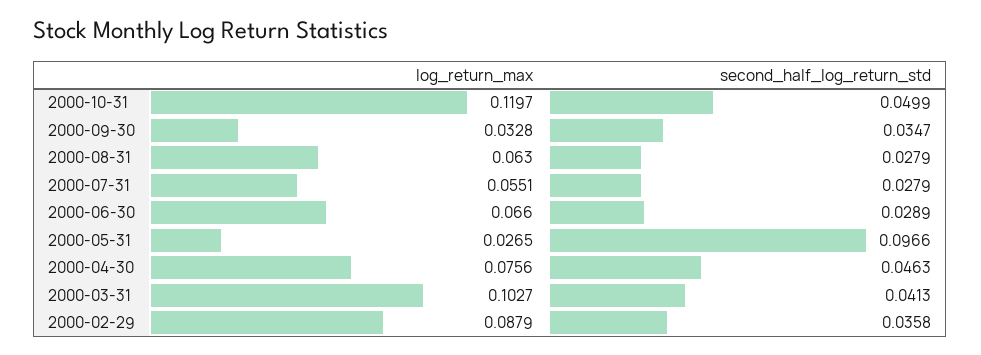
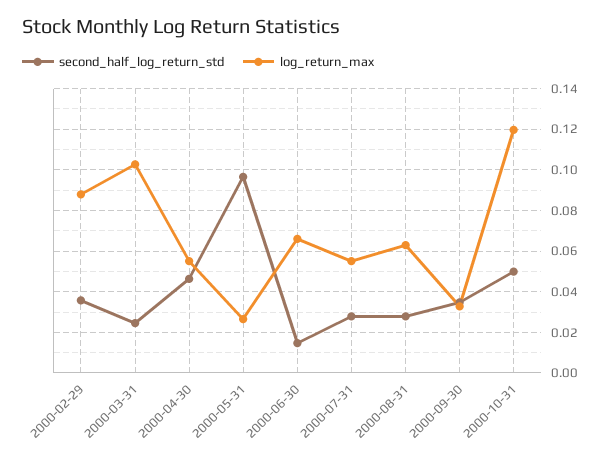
  {
    "log_return_max": {
      "2000-10-31": 0.1197,
      "2000-09-30": 0.0328,
      "2000-08-31": 0.063,
      "2000-07-31": 0.0551,
      "2000-06-30": 0.066,
      "2000-05-31": 0.0265,
-     "2000-04-30": 0.0756,
+     "2000-04-30": 0.055,
      "2000-03-31": 0.1027,
      "2000-02-29": 0.0879
    },
    "second_half_log_return_std": {
      "2000-10-31": 0.0499,
      "2000-09-30": 0.0347,
      "2000-08-31": 0.0279,
      "2000-07-31": 0.0279,
-     "2000-06-30": 0.0289,
+     "2000-06-30": 0.015,
      "2000-05-31": 0.0966,
      "2000-04-30": 0.0463,
-     "2000-03-31": 0.0413,
+     "2000-03-31": 0.025,
      "2000-02-29": 0.0358
    }
  }

